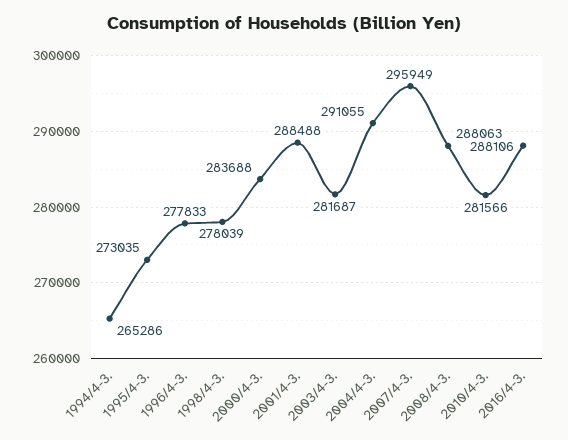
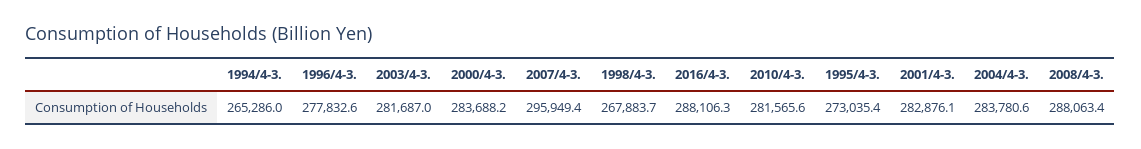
  {
    "1994/4-3.": 265286,
    "1995/4-3.": 273035.4,
    "1996/4-3.": 277832.6,
-   "1998/4-3.": 278039,
+   "1998/4-3.": 267883.7,
    "2000/4-3.": 283688.2,
-   "2001/4-3.": 288488,
+   "2001/4-3.": 282876.1,
    "2003/4-3.": 281687,
-   "2004/4-3.": 291055,
+   "2004/4-3.": 283780.6,
    "2007/4-3.": 295949.4,
    "2008/4-3.": 288063.4,
    "2010/4-3.": 281565.6,
    "2016/4-3.": 288106.3
  }

